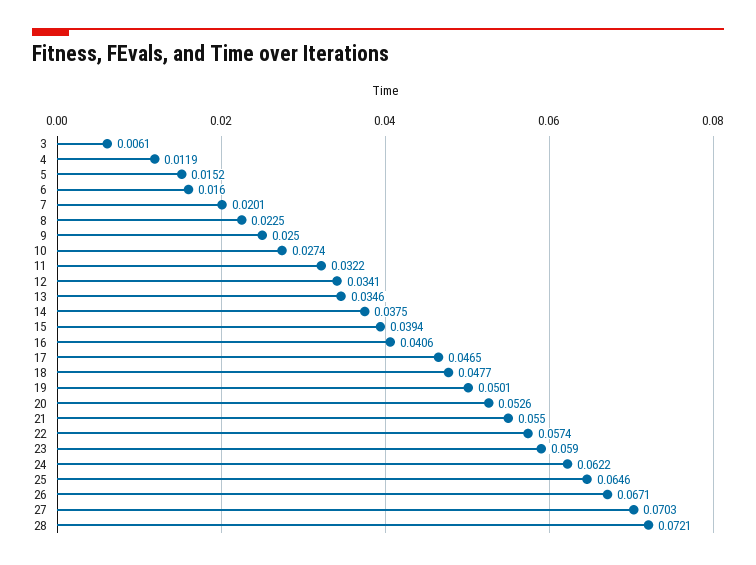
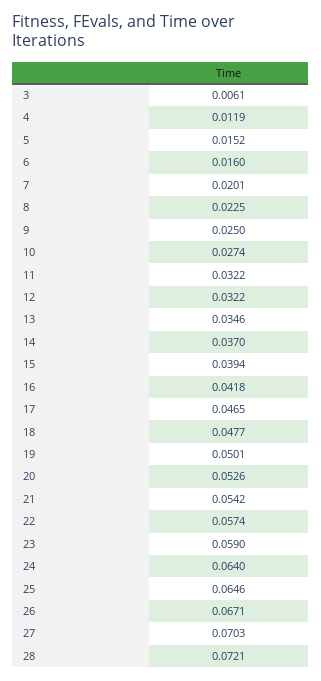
  {
    "3": 0.0061,
    "4": 0.0119,
    "5": 0.0152,
    "6": 0.016,
    "7": 0.0201,
    "8": 0.0225,
    "9": 0.025,
    "10": 0.0274,
    "11": 0.0322,
-   "12": 0.0341,
+   "12": 0.0322,
    "13": 0.0346,
-   "14": 0.0375,
+   "14": 0.037,
    "15": 0.0394,
-   "16": 0.0406,
+   "16": 0.0418,
    "17": 0.0465,
    "18": 0.0477,
    "19": 0.0501,
    "20": 0.0526,
-   "21": 0.055,
+   "21": 0.0542,
    "22": 0.0574,
    "23": 0.059,
-   "24": 0.0622,
+   "24": 0.064,
    "25": 0.0646,
    "26": 0.0671,
    "27": 0.0703,
    "28": 0.0721
  }

